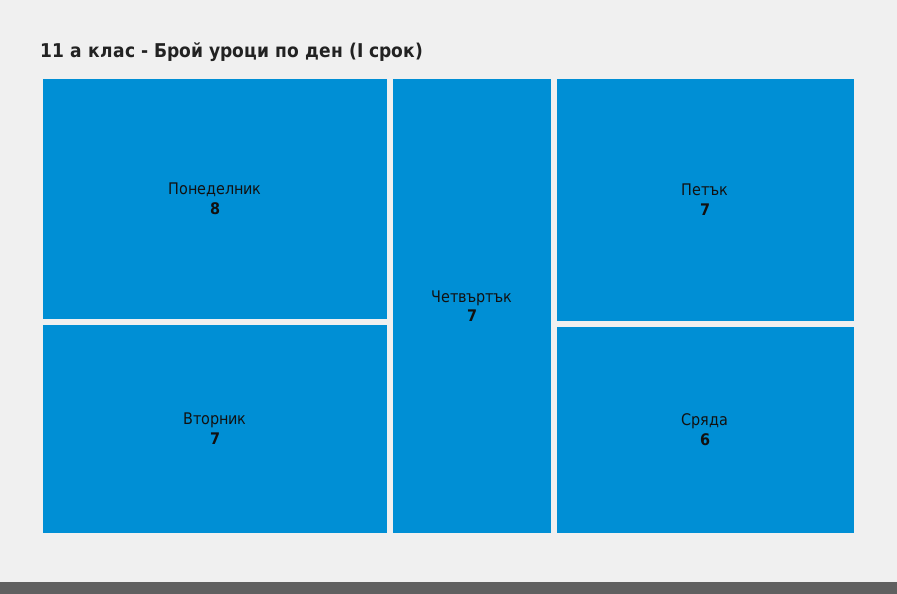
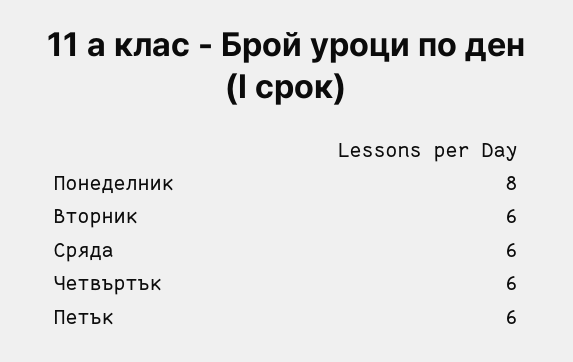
  {
    "Понеделник": 8,
-   "Вторник": 7,
+   "Вторник": 6,
-   "Четвъртък": 7,
+   "Четвъртък": 6,
-   "Петък": 7,
+   "Петък": 6,
    "Сряда": 6
  }

